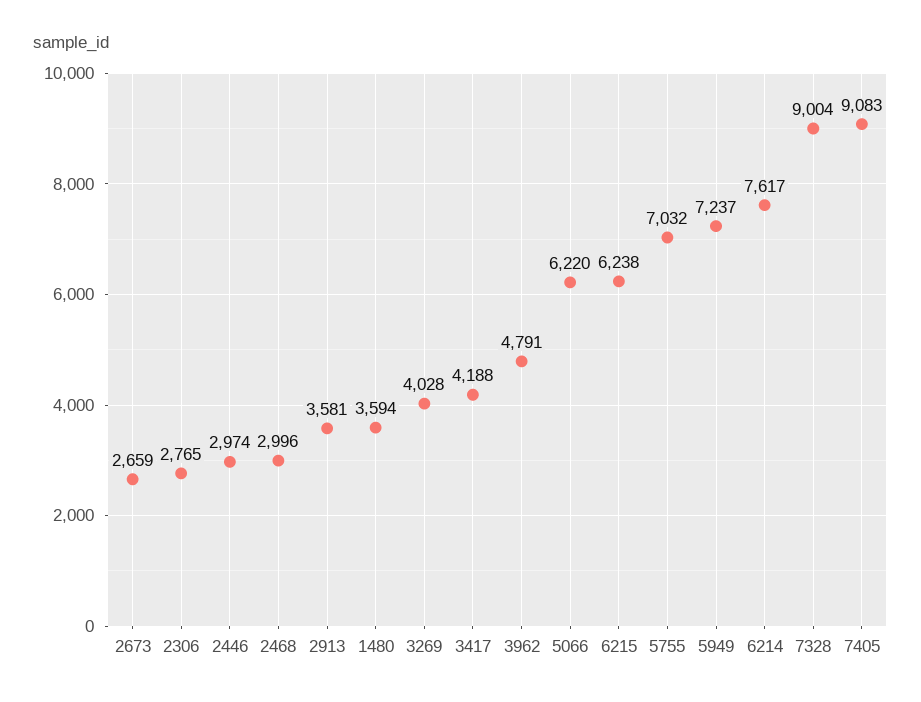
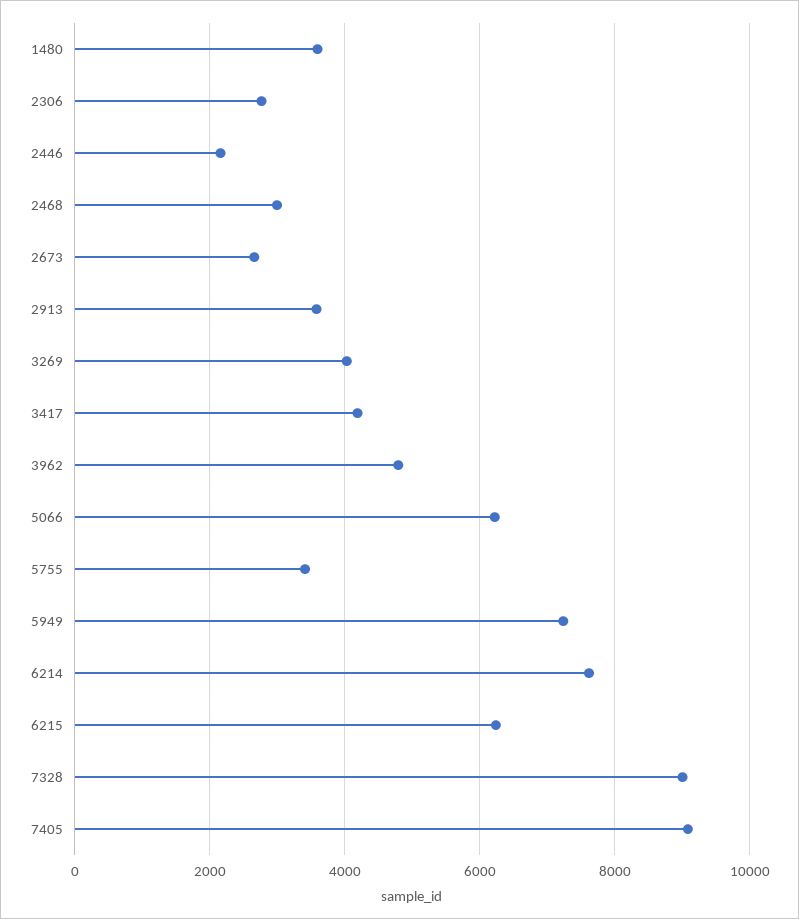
  {
    "2673": 2659,
    "2306": 2765,
-   "2446": 2974,
+   "2446": 2200,
    "2468": 2996,
    "2913": 3581,
    "1480": 3594,
    "3269": 4028,
    "3417": 4188,
    "3962": 4791,
    "5066": 6220,
    "6215": 6238,
-   "5755": 7032,
+   "5755": 3400,
    "5949": 7237,
    "6214": 7617,
    "7328": 9004,
    "7405": 9083
  }

